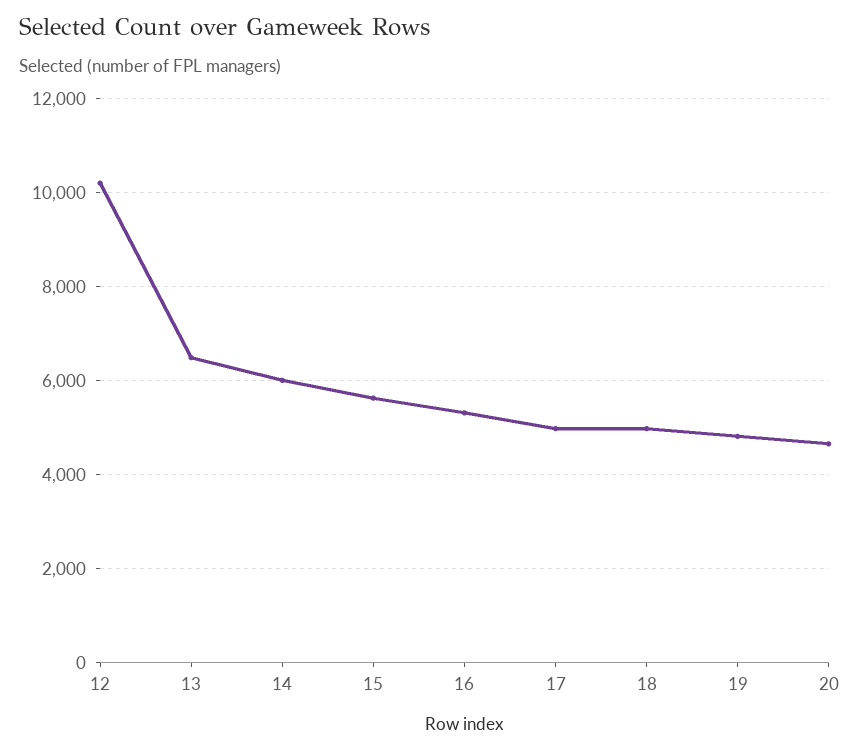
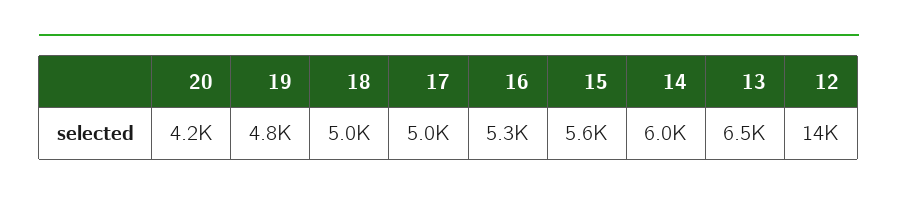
  {
-   "12": 10200,
+   "12": 14000,
    "13": 6500,
    "14": 6000,
    "15": 5600,
    "16": 5300,
    "17": 5000,
    "18": 5000,
    "19": 4800,
-   "20": 4600
+   "20": 4200
  }

